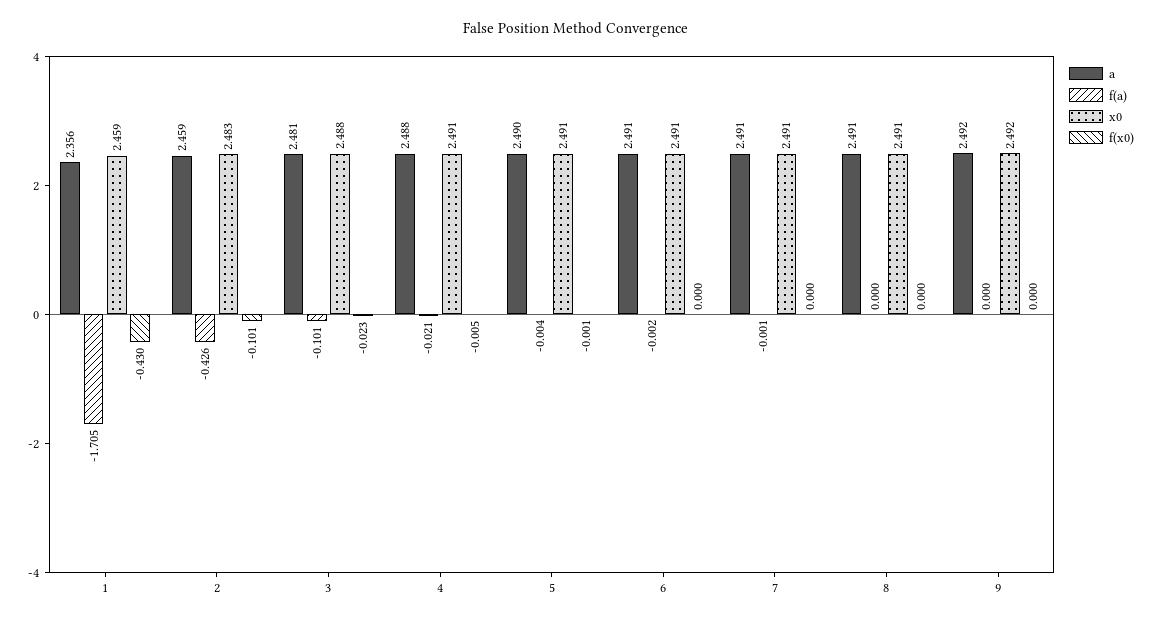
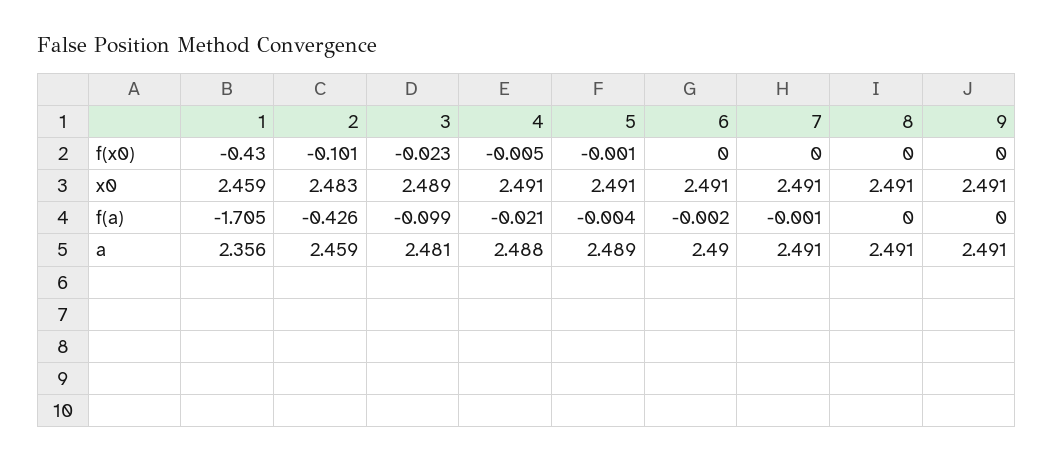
  {
    "a": {
      "1": 2.356,
      "2": 2.459,
      "3": 2.481,
      "4": 2.488,
-     "5": 2.49,
+     "5": 2.489,
-     "6": 2.491,
+     "6": 2.49,
      "7": 2.491,
      "8": 2.491,
-     "9": 2.492
+     "9": 2.491
    },
    "f(a)": {
      "1": -1.705,
      "2": -0.426,
-     "3": -0.101,
+     "3": -0.099,
      "4": -0.021,
      "5": -0.004,
      "6": -0.002,
      "7": -0.001,
      "8": 0,
      "9": 0
    },
    "x0": {
      "1": 2.459,
      "2": 2.483,
-     "3": 2.488,
+     "3": 2.489,
      "4": 2.491,
      "5": 2.491,
      "6": 2.491,
      "7": 2.491,
      "8": 2.491,
-     "9": 2.492
+     "9": 2.491
    },
    "f(x0)": {
      "1": -0.43,
      "2": -0.101,
      "3": -0.023,
      "4": -0.005,
      "5": -0.001,
      "6": 0,
      "7": 0,
      "8": 0,
      "9": 0
    }
  }

